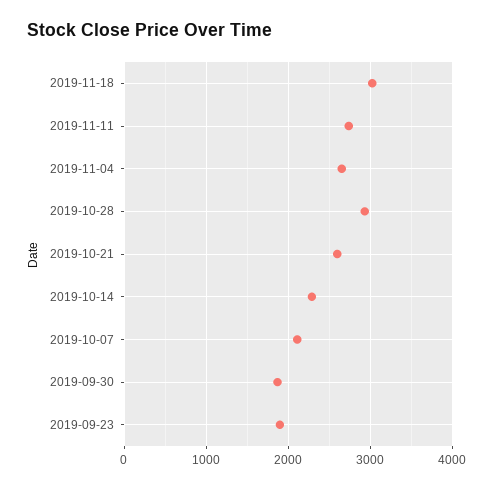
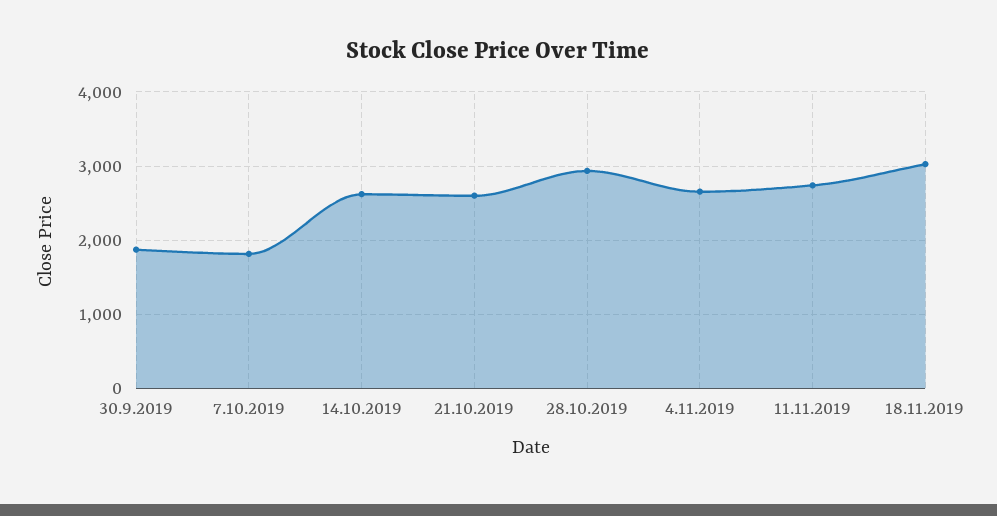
  {
    "2019-11-18": 3000,
    "2019-11-11": 2700,
    "2019-11-04": 2700,
    "2019-10-28": 2900,
    "2019-10-21": 2600,
-   "2019-10-14": 2300,
+   "2019-10-14": 2600,
-   "2019-10-07": 2100,
+   "2019-10-07": 1800,
-   "2019-09-30": 1900,
+   "2019-09-30": 1900
-   "2019-09-23": 1900
  }

